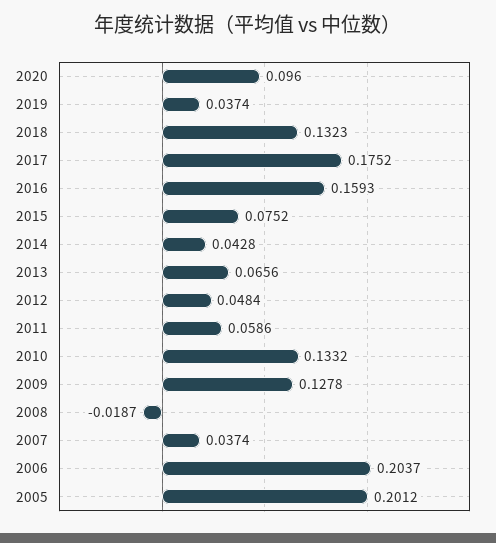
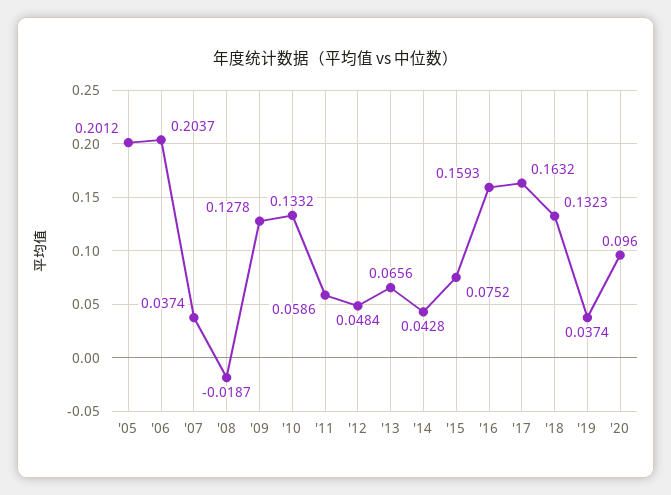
  {
    "2020": 0.096,
    "2019": 0.0374,
    "2018": 0.1323,
-   "2017": 0.1752,
+   "2017": 0.1632,
    "2016": 0.1593,
    "2015": 0.0752,
    "2014": 0.0428,
    "2013": 0.0656,
    "2012": 0.0484,
    "2011": 0.0586,
    "2010": 0.1332,
    "2009": 0.1278,
    "2008": -0.0187,
    "2007": 0.0374,
    "2006": 0.2037,
    "2005": 0.2012
  }

